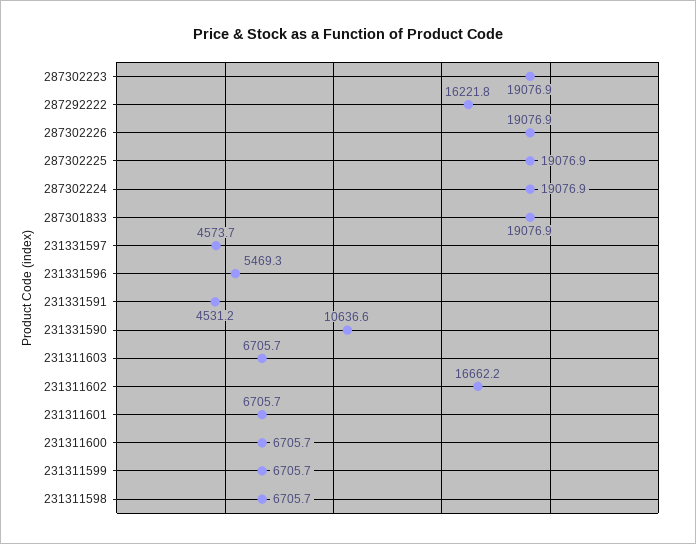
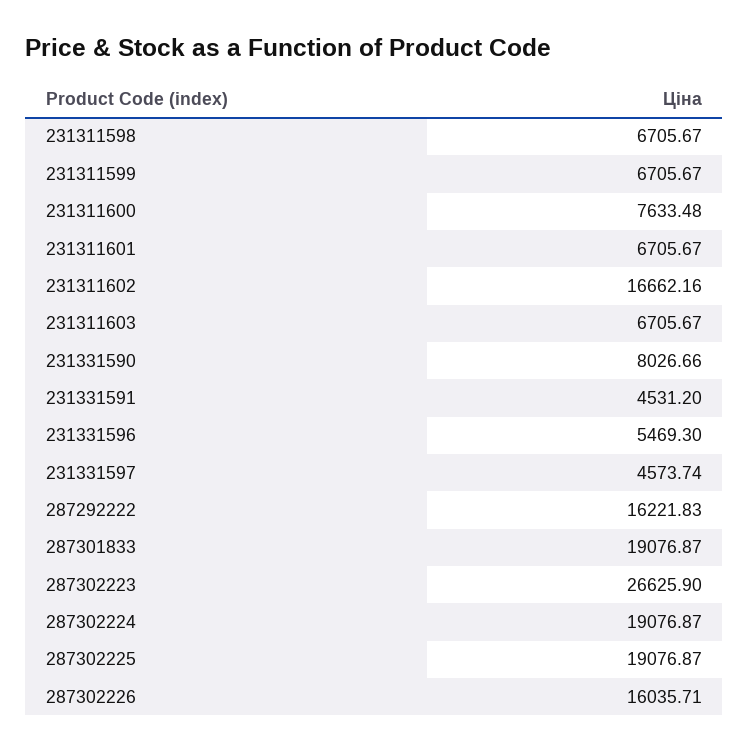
  {
-   "287302223": 19076.9,
+   "287302223": 26625.9,
    "287292222": 16221.83,
-   "287302226": 19076.9,
+   "287302226": 16035.71,
    "287302225": 19076.87,
    "287302224": 19076.87,
    "287301833": 19076.87,
    "231331597": 4573.74,
    "231331596": 5469.3,
    "231331591": 4531.2,
-   "231331590": 10636.6,
+   "231331590": 8026.66,
    "231311603": 6705.67,
    "231311602": 16662.16,
    "231311601": 6705.67,
-   "231311600": 6705.7,
+   "231311600": 7633.48,
    "231311599": 6705.67,
    "231311598": 6705.67
  }

